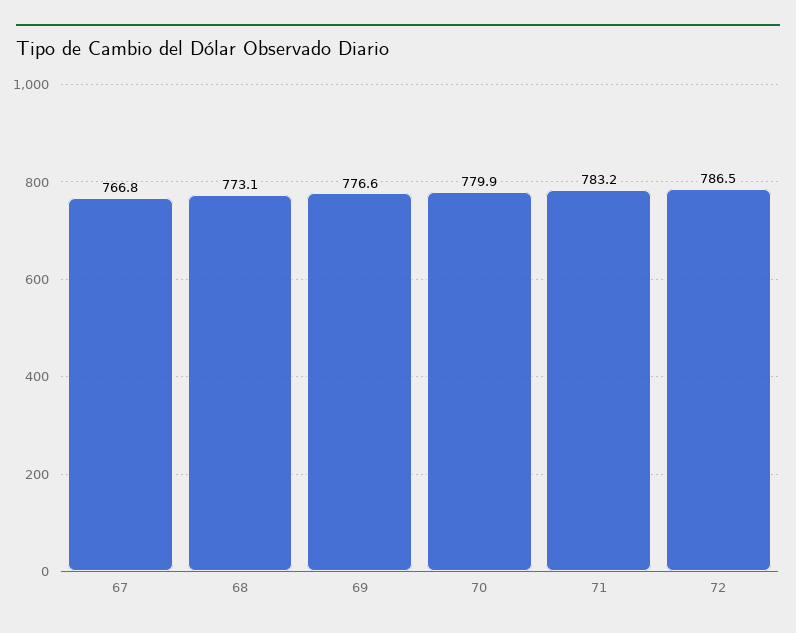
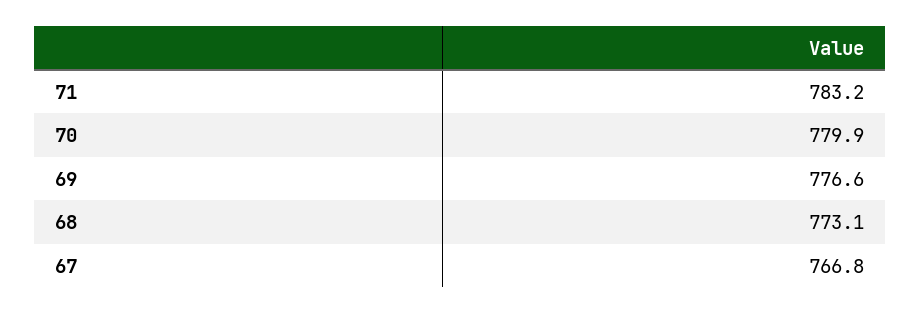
  {
    "67": 766.8,
    "68": 773.1,
    "69": 776.6,
    "70": 779.9,
-   "71": 783.2,
+   "71": 783.2
-   "72": 786.5
  }

